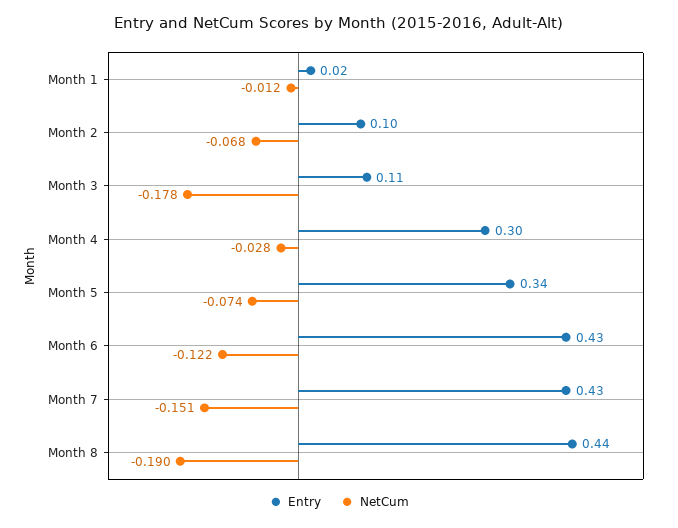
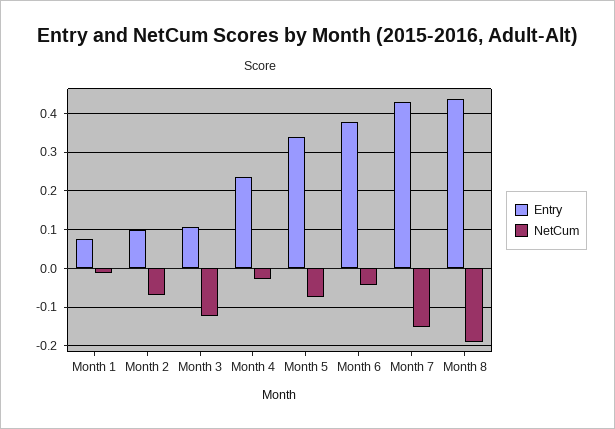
  {
    "Entry": {
-     "Month 1": 0.02,
+     "Month 1": 0.08,
      "Month 2": 0.1,
      "Month 3": 0.11,
-     "Month 4": 0.3,
+     "Month 4": 0.24,
      "Month 5": 0.34,
-     "Month 6": 0.43,
+     "Month 6": 0.38,
      "Month 7": 0.43,
      "Month 8": 0.44
    },
    "NetCum": {
      "Month 1": -0.012,
      "Month 2": -0.068,
-     "Month 3": -0.178,
+     "Month 3": -0.12,
      "Month 4": -0.028,
      "Month 5": -0.074,
-     "Month 6": -0.122,
+     "Month 6": -0.04,
      "Month 7": -0.151,
      "Month 8": -0.19
    }
  }

